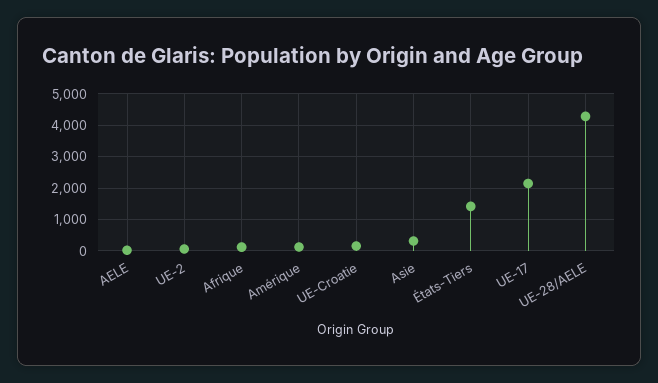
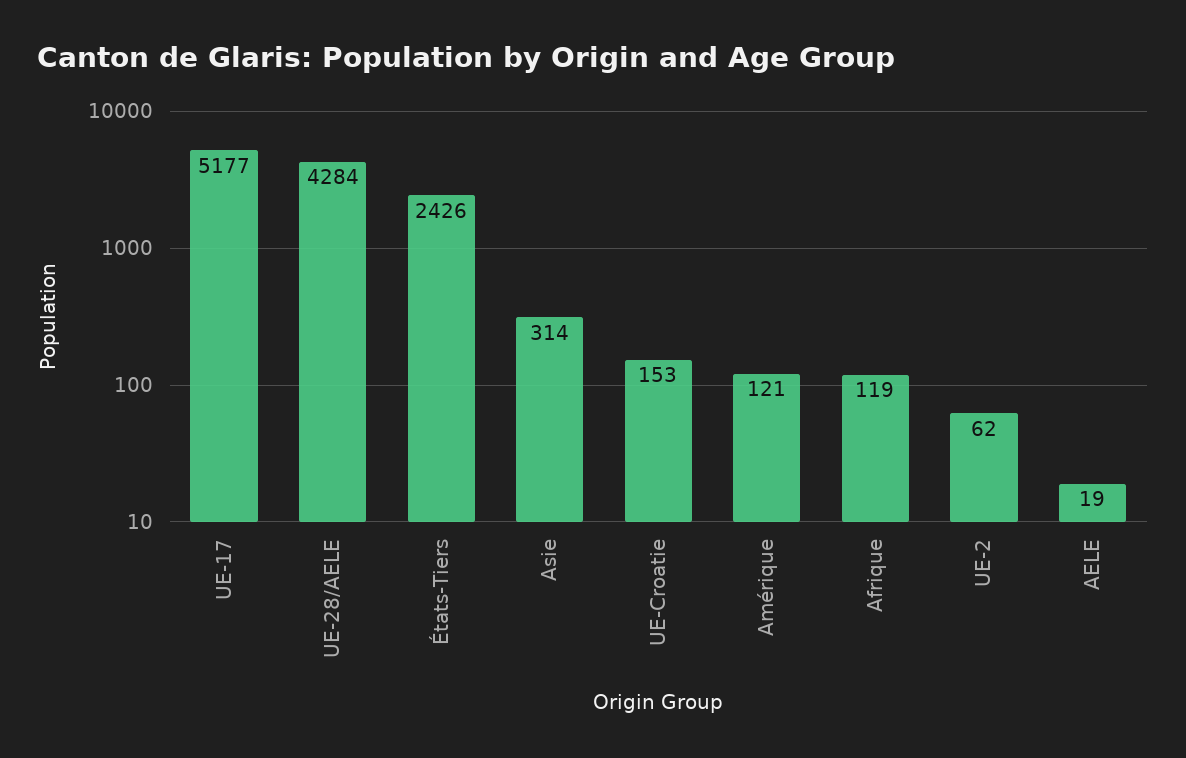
  {
    "AELE": 19,
    "UE-2": 62,
    "Afrique": 119,
    "Amérique": 121,
    "UE-Croatie": 153,
    "Asie": 314,
-   "États-Tiers": 1400,
+   "États-Tiers": 2426,
-   "UE-17": 2200,
+   "UE-17": 5177,
    "UE-28/AELE": 4284
  }

